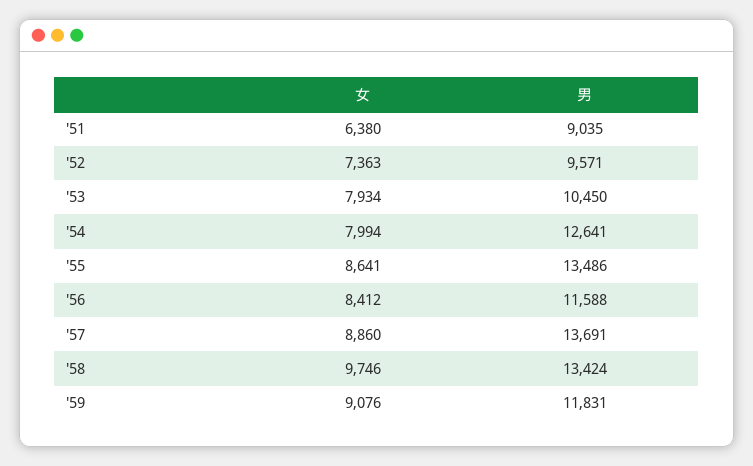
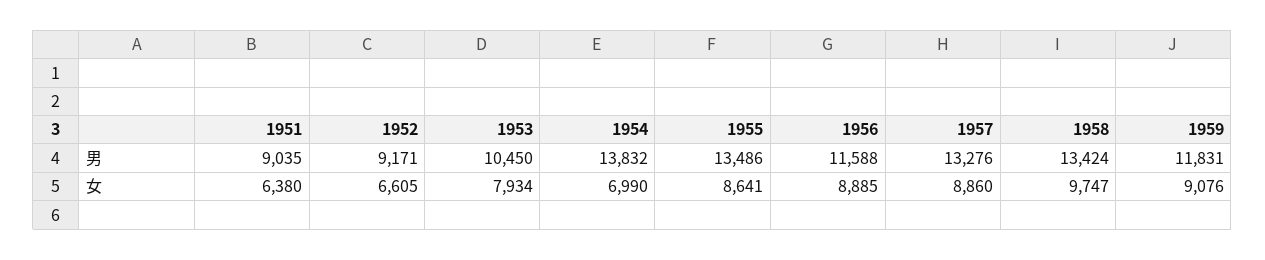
  {
    "女": {
      "'51": 6380,
-     "'52": 7363,
+     "'52": 6605,
      "'53": 7934,
-     "'54": 7994,
+     "'54": 6990,
      "'55": 8641,
-     "'56": 8412,
+     "'56": 8885,
      "'57": 8860,
-     "'58": 9746,
+     "'58": 9747,
      "'59": 9076
    },
    "男": {
      "'51": 9035,
-     "'52": 9571,
+     "'52": 9171,
      "'53": 10450,
-     "'54": 12641,
+     "'54": 13832,
      "'55": 13486,
      "'56": 11588,
-     "'57": 13691,
+     "'57": 13276,
      "'58": 13424,
      "'59": 11831
    }
  }

